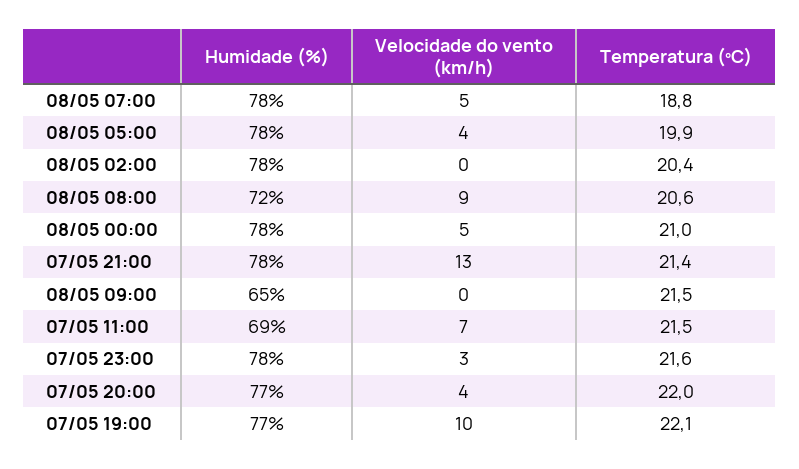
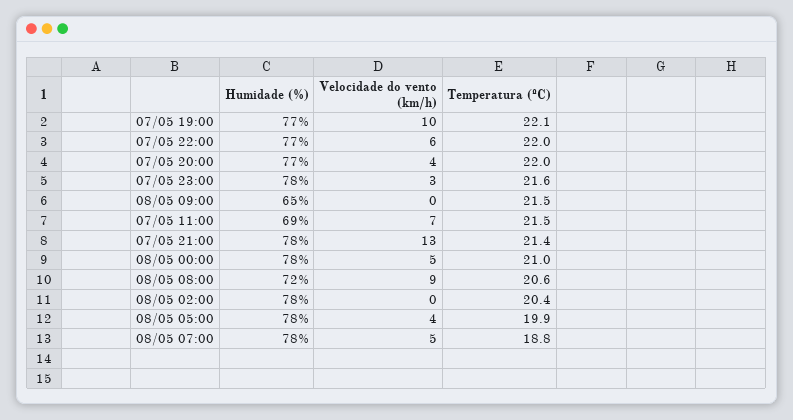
  {
    "Humidade (%)": {
      "08/05 07:00": 78,
      "08/05 05:00": 78,
      "08/05 02:00": 78,
      "08/05 08:00": 72,
      "08/05 00:00": 78,
      "07/05 21:00": 78,
      "08/05 09:00": 65,
      "07/05 11:00": 69,
      "07/05 23:00": 78,
      "07/05 20:00": 77,
-     "07/05 19:00": 77
+     "07/05 19:00": 77,
+     "07/05 22:00": 77
    },
    "Velocidade do vento (km/h)": {
      "08/05 07:00": 5,
      "08/05 05:00": 4,
      "08/05 02:00": 0,
      "08/05 08:00": 9,
      "08/05 00:00": 5,
      "07/05 21:00": 13,
      "08/05 09:00": 0,
      "07/05 11:00": 7,
      "07/05 23:00": 3,
      "07/05 20:00": 4,
-     "07/05 19:00": 10
+     "07/05 19:00": 10,
+     "07/05 22:00": 6
    },
    "Temperatura (ºC)": {
      "08/05 07:00": 18.8,
      "08/05 05:00": 19.9,
      "08/05 02:00": 20.4,
      "08/05 08:00": 20.6,
      "08/05 00:00": 21,
      "07/05 21:00": 21.4,
      "08/05 09:00": 21.5,
      "07/05 11:00": 21.5,
      "07/05 23:00": 21.6,
      "07/05 20:00": 22,
-     "07/05 19:00": 22.1
+     "07/05 19:00": 22.1,
+     "07/05 22:00": 22
    }
  }

